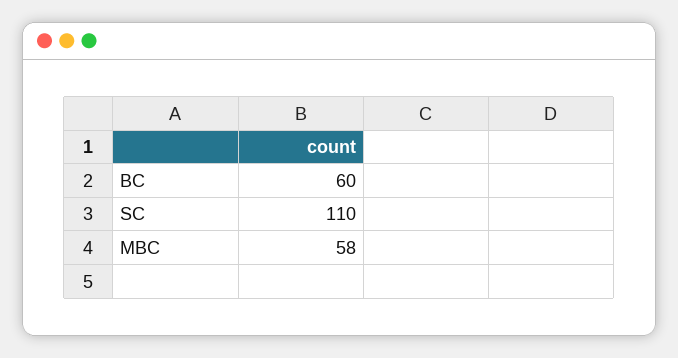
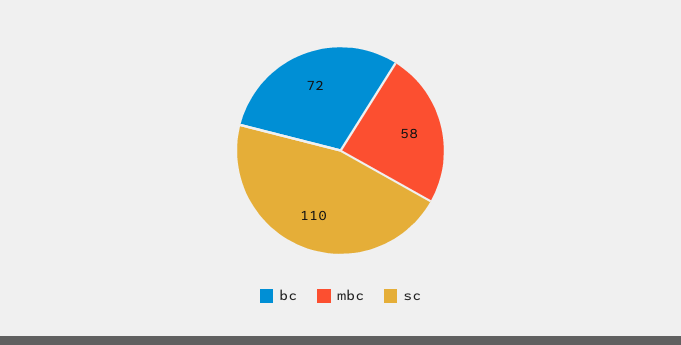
  {
-   "BC": 60,
+   "BC": 72,
    "SC": 110,
    "MBC": 58
  }

